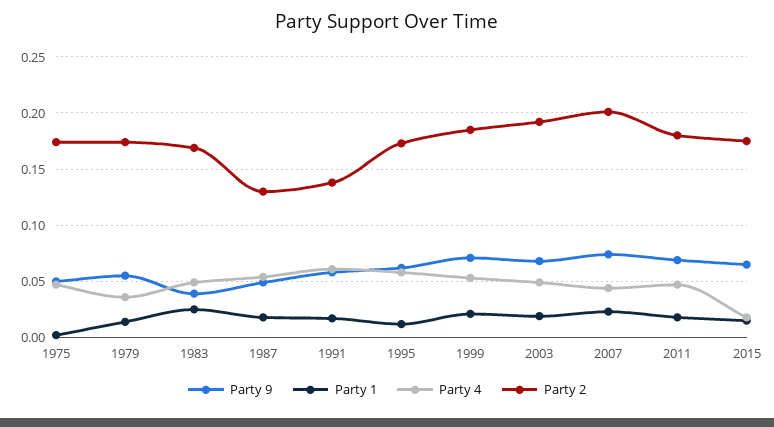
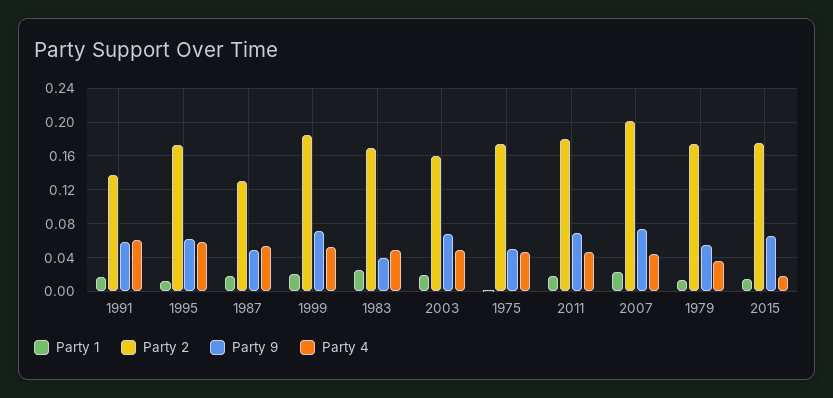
  {
    "Party 9": {
      "1975": 0.05,
      "1979": 0.06,
      "1983": 0.04,
      "1987": 0.05,
      "1991": 0.06,
      "1995": 0.06,
      "1999": 0.07,
      "2003": 0.07,
      "2007": 0.07,
      "2011": 0.07,
      "2015": 0.07
    },
    "Party 1": {
      "1975": 0,
      "1979": 0.01,
      "1983": 0.03,
      "1987": 0.02,
      "1991": 0.02,
      "1995": 0.01,
      "1999": 0.02,
      "2003": 0.02,
      "2007": 0.02,
      "2011": 0.02,
      "2015": 0.02
    },
    "Party 4": {
      "1975": 0.05,
      "1979": 0.04,
      "1983": 0.05,
      "1987": 0.05,
      "1991": 0.06,
      "1995": 0.06,
      "1999": 0.05,
      "2003": 0.05,
      "2007": 0.04,
      "2011": 0.05,
      "2015": 0.02
    },
    "Party 2": {
      "1975": 0.17,
      "1979": 0.17,
      "1983": 0.17,
      "1987": 0.13,
      "1991": 0.14,
      "1995": 0.17,
      "1999": 0.19,
-     "2003": 0.19,
+     "2003": 0.16,
      "2007": 0.2,
      "2011": 0.18,
      "2015": 0.18
    }
  }

